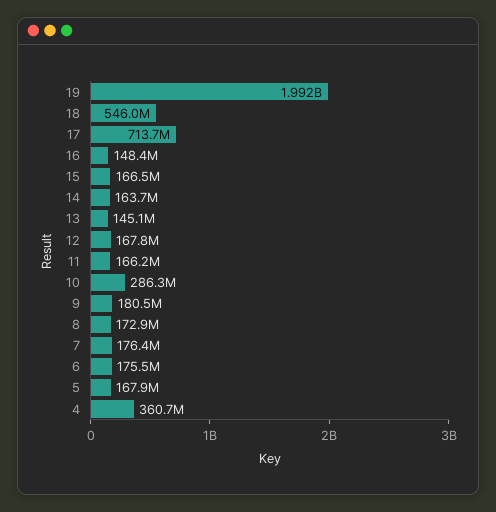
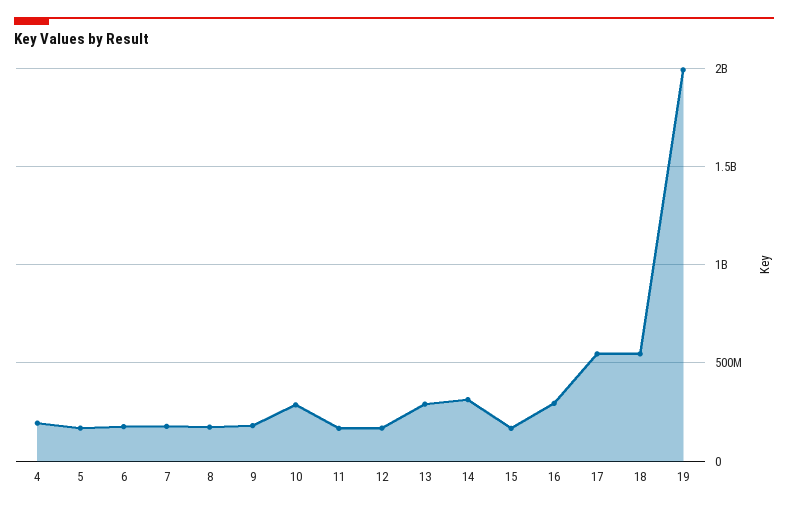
  {
    "19": 1992000000,
    "18": 546000000,
-   "17": 713700000,
+   "17": 550000000,
-   "16": 148400000,
+   "16": 300000000,
    "15": 166500000,
-   "14": 163700000,
+   "14": 300000000,
-   "13": 145100000,
+   "13": 300000000,
    "12": 167800000,
    "11": 166200000,
    "10": 286300000,
    "9": 180500000,
    "8": 172900000,
    "7": 176400000,
    "6": 175500000,
    "5": 167900000,
-   "4": 360700000
+   "4": 200000000
  }

